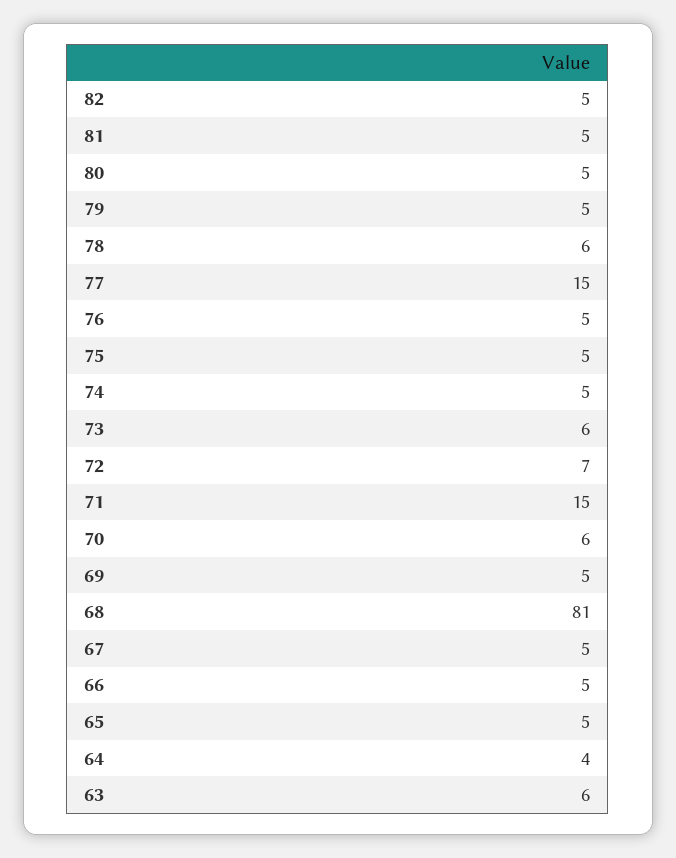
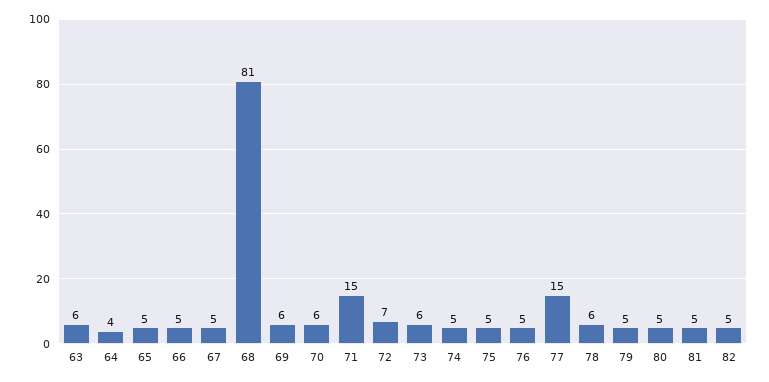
  {
    "82": 5,
    "81": 5,
    "80": 5,
    "79": 5,
    "78": 6,
    "77": 15,
    "76": 5,
    "75": 5,
    "74": 5,
    "73": 6,
    "72": 7,
    "71": 15,
    "70": 6,
-   "69": 5,
+   "69": 6,
    "68": 81,
    "67": 5,
    "66": 5,
    "65": 5,
    "64": 4,
    "63": 6
  }

